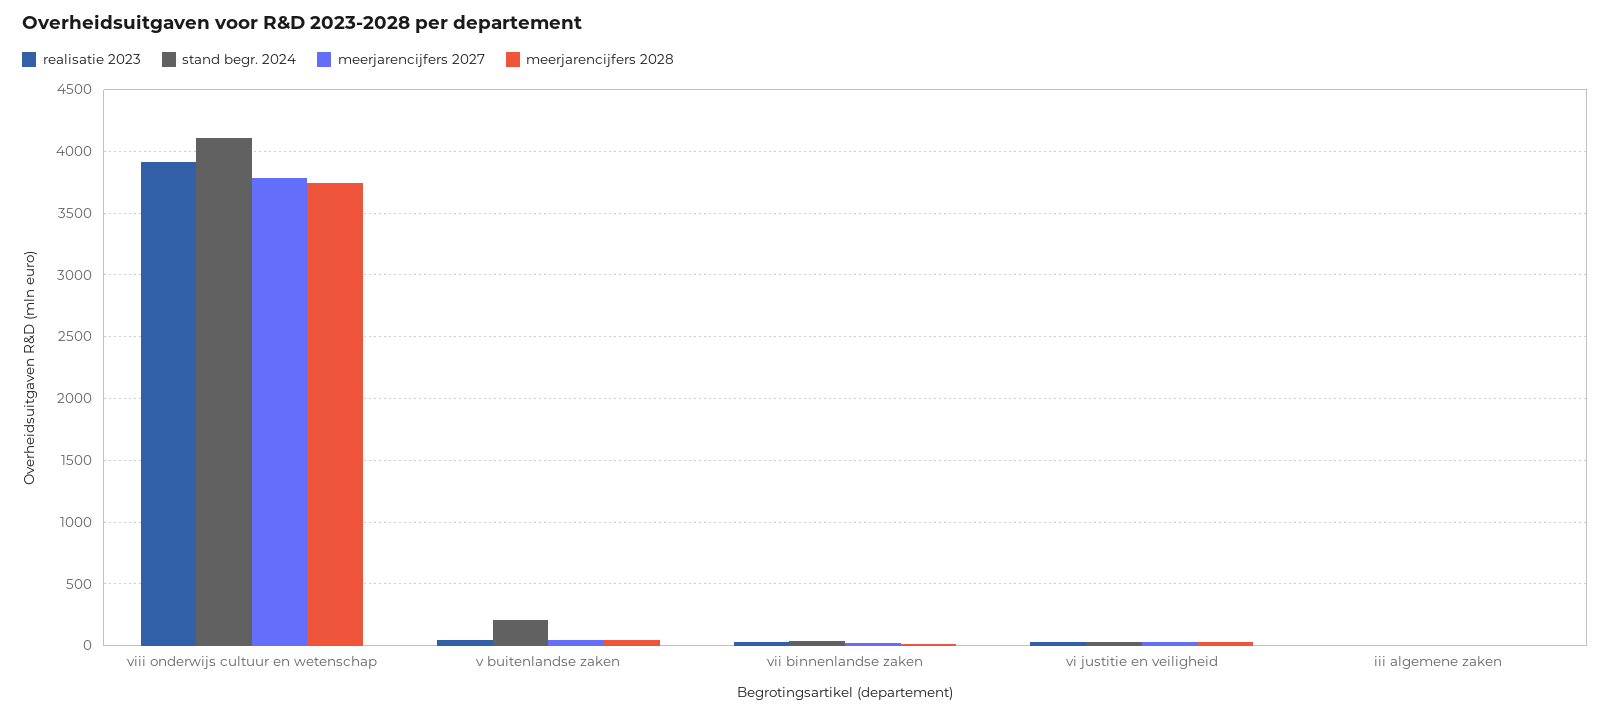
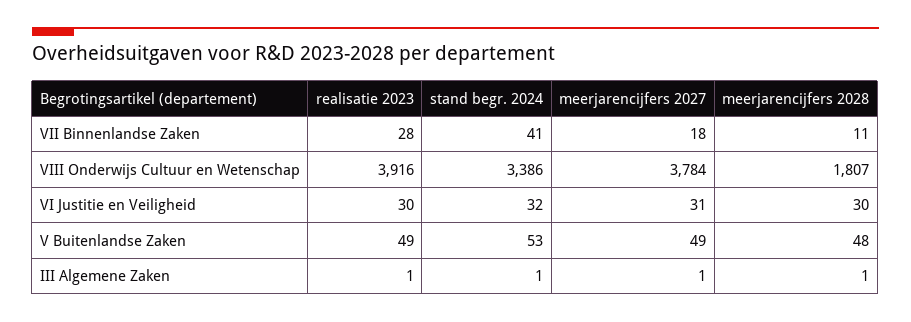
  {
    "realisatie 2023": {
      "viii onderwijs cultuur en wetenschap": 3916,
      "v buitenlandse zaken": 49,
      "vii binnenlandse zaken": 28,
      "vi justitie en veiligheid": 30,
      "iii algemene zaken": 1
    },
    "stand begr. 2024": {
-     "viii onderwijs cultuur en wetenschap": 4100,
+     "viii onderwijs cultuur en wetenschap": 3386,
-     "v buitenlandse zaken": 200,
+     "v buitenlandse zaken": 53,
      "vii binnenlandse zaken": 41,
      "vi justitie en veiligheid": 32,
      "iii algemene zaken": 1
    },
    "meerjarencijfers 2027": {
      "viii onderwijs cultuur en wetenschap": 3784,
      "v buitenlandse zaken": 49,
      "vii binnenlandse zaken": 18,
      "vi justitie en veiligheid": 31,
      "iii algemene zaken": 1
    },
    "meerjarencijfers 2028": {
-     "viii onderwijs cultuur en wetenschap": 3750,
+     "viii onderwijs cultuur en wetenschap": 1807,
      "v buitenlandse zaken": 48,
      "vii binnenlandse zaken": 11,
      "vi justitie en veiligheid": 30,
      "iii algemene zaken": 1
    }
  }

